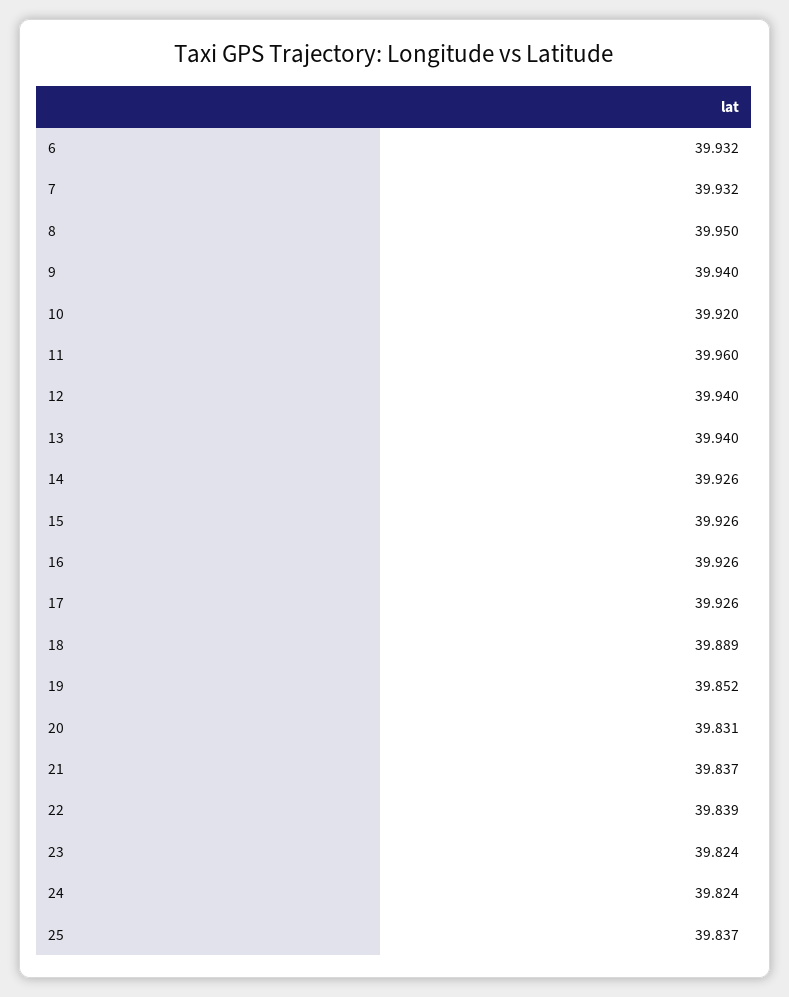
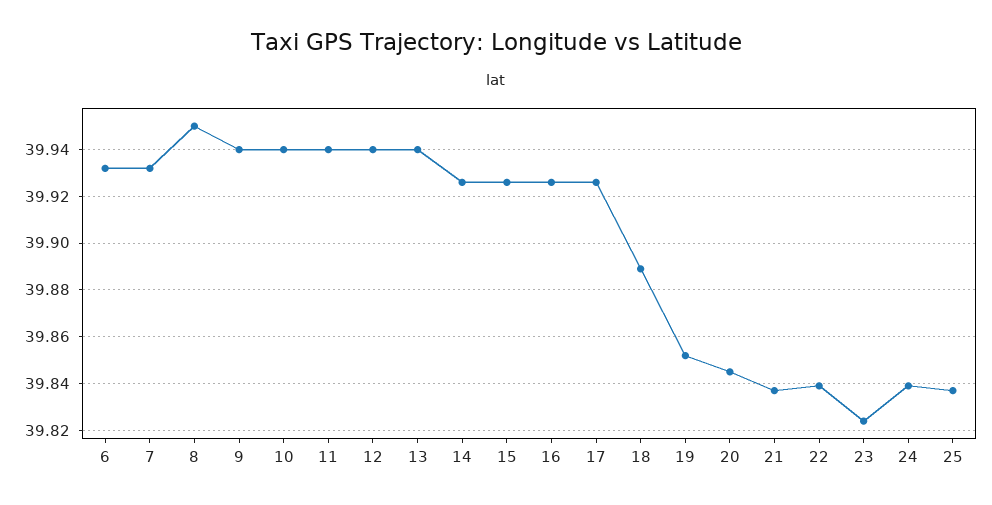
  {
    "6": 39.932,
    "7": 39.932,
    "8": 39.95,
    "9": 39.94,
-   "10": 39.92,
+   "10": 39.94,
-   "11": 39.96,
+   "11": 39.94,
    "12": 39.94,
    "13": 39.94,
    "14": 39.926,
    "15": 39.926,
    "16": 39.926,
    "17": 39.926,
    "18": 39.889,
    "19": 39.852,
-   "20": 39.831,
+   "20": 39.845,
    "21": 39.837,
    "22": 39.839,
    "23": 39.824,
-   "24": 39.824,
+   "24": 39.84,
    "25": 39.837
  }

